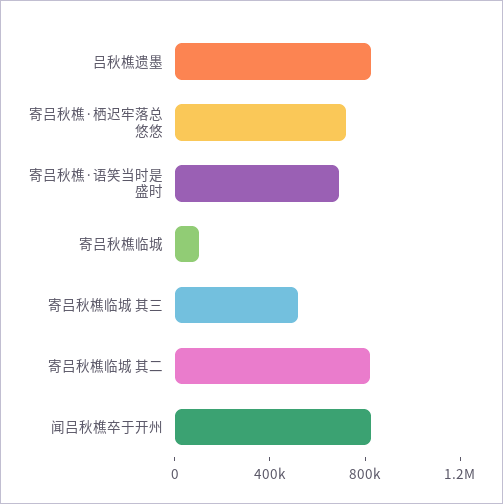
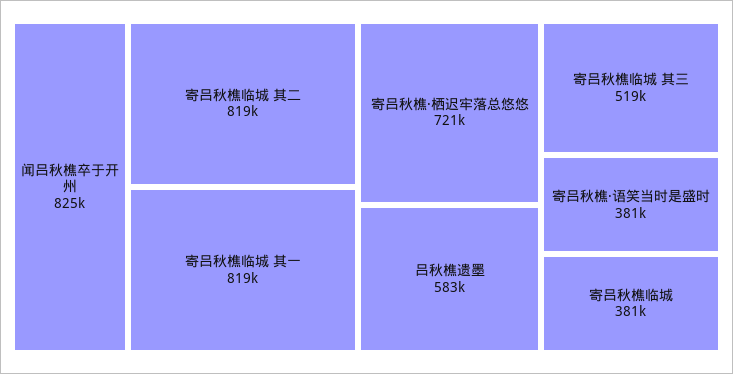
  {
-   "吕秋樵遗墨": 800000,
+   "吕秋樵遗墨": 583000,
    "寄吕秋樵·栖迟牢落总悠悠": 721000,
-   "寄吕秋樵·语笑当时是盛时": 700000,
+   "寄吕秋樵·语笑当时是盛时": 381000,
-   "寄吕秋樵临城": 100000,
+   "寄吕秋樵临城": 381000,
    "寄吕秋樵临城 其三": 519000,
    "寄吕秋樵临城 其二": 819000,
-   "闻吕秋樵卒于开州": 825000
+   "闻吕秋樵卒于开州": 825000,
+   "寄吕秋樵临城 其一": 819000
  }

